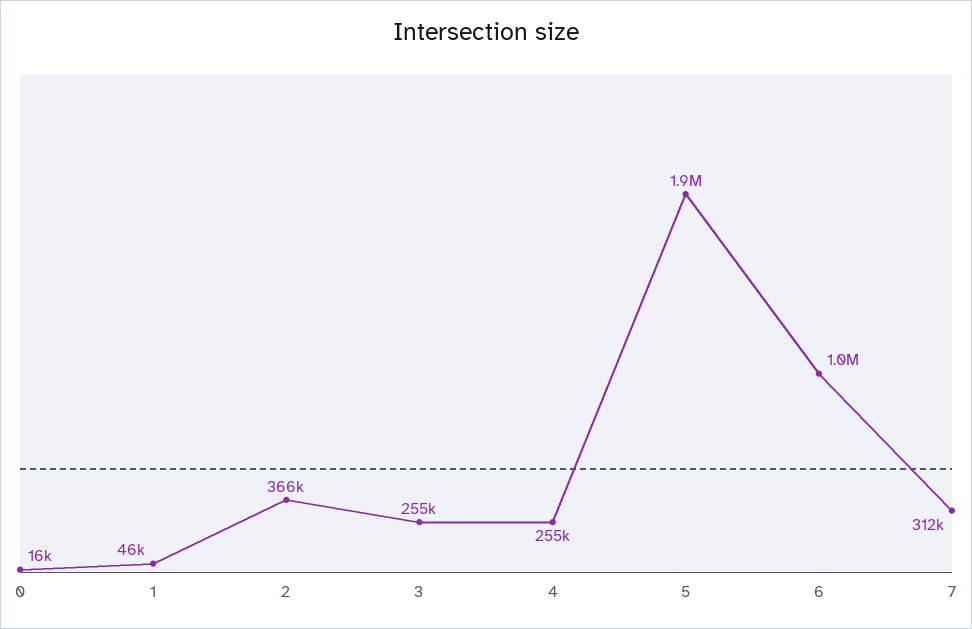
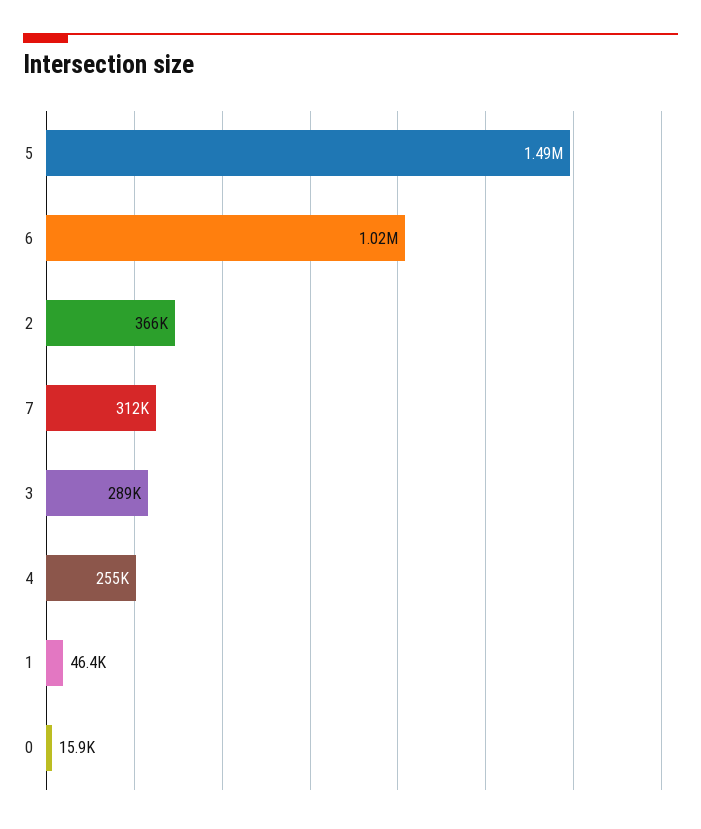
  {
    "0": 15900,
    "1": 46400,
    "2": 366000,
-   "3": 255000,
+   "3": 289000,
    "4": 255000,
-   "5": 1900000,
+   "5": 1490000,
    "6": 1020000,
    "7": 312000
  }

